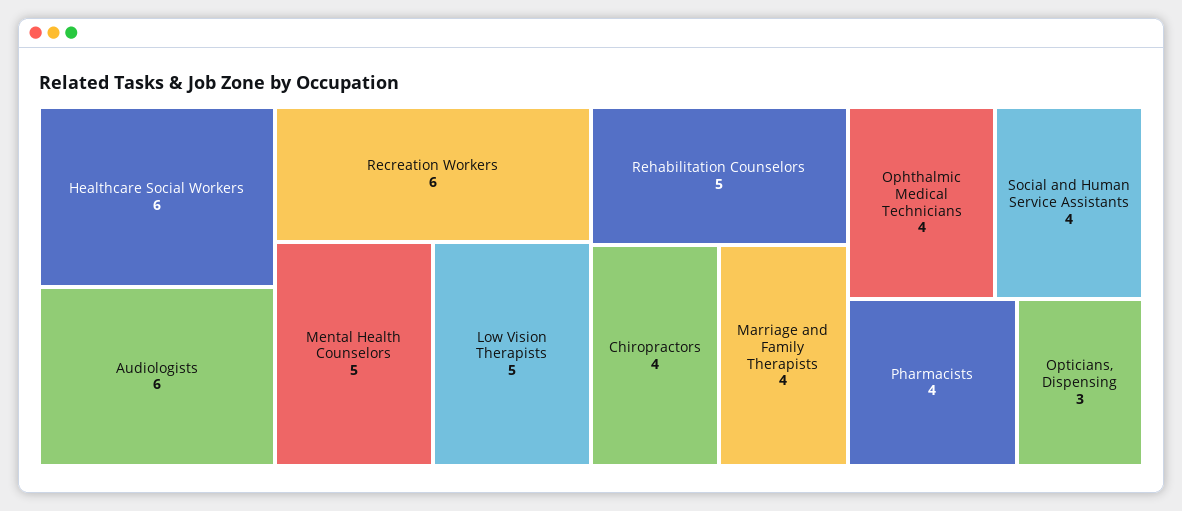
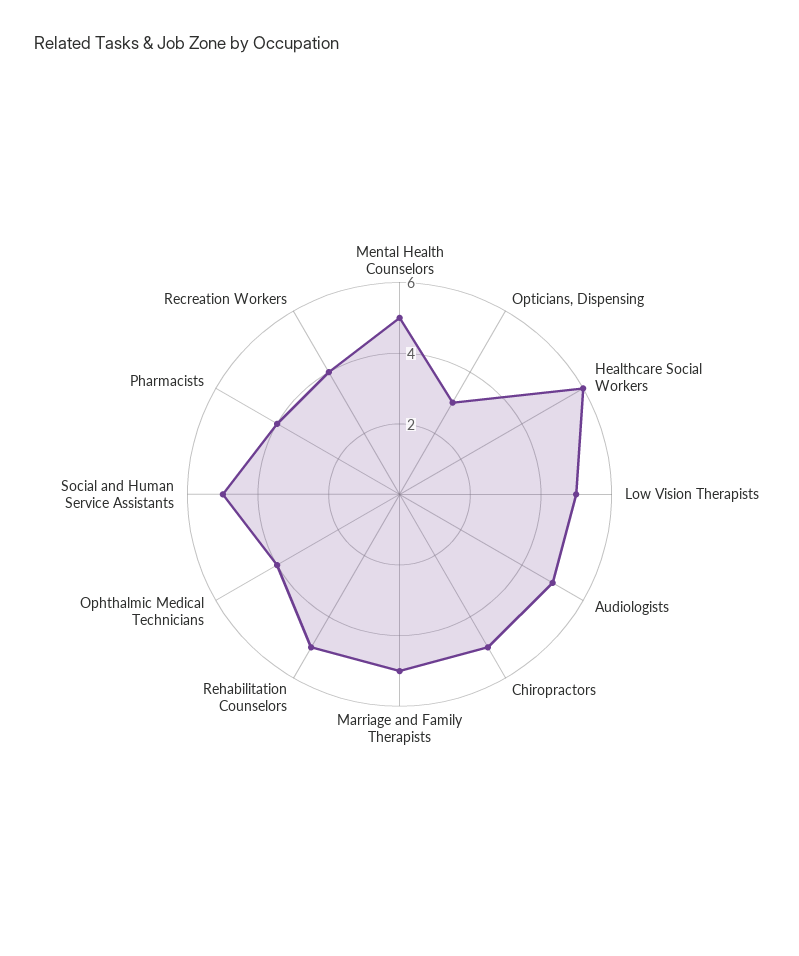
  {
    "Healthcare Social Workers": 6,
-   "Audiologists": 6,
+   "Audiologists": 5,
-   "Recreation Workers": 6,
+   "Recreation Workers": 4,
    "Mental Health Counselors": 5,
    "Low Vision Therapists": 5,
    "Rehabilitation Counselors": 5,
-   "Chiropractors": 4,
+   "Chiropractors": 5,
-   "Marriage and Family Therapists": 4,
+   "Marriage and Family Therapists": 5,
    "Ophthalmic Medical Technicians": 4,
-   "Social and Human Service Assistants": 4,
+   "Social and Human Service Assistants": 5,
    "Pharmacists": 4,
    "Opticians, Dispensing": 3
  }

